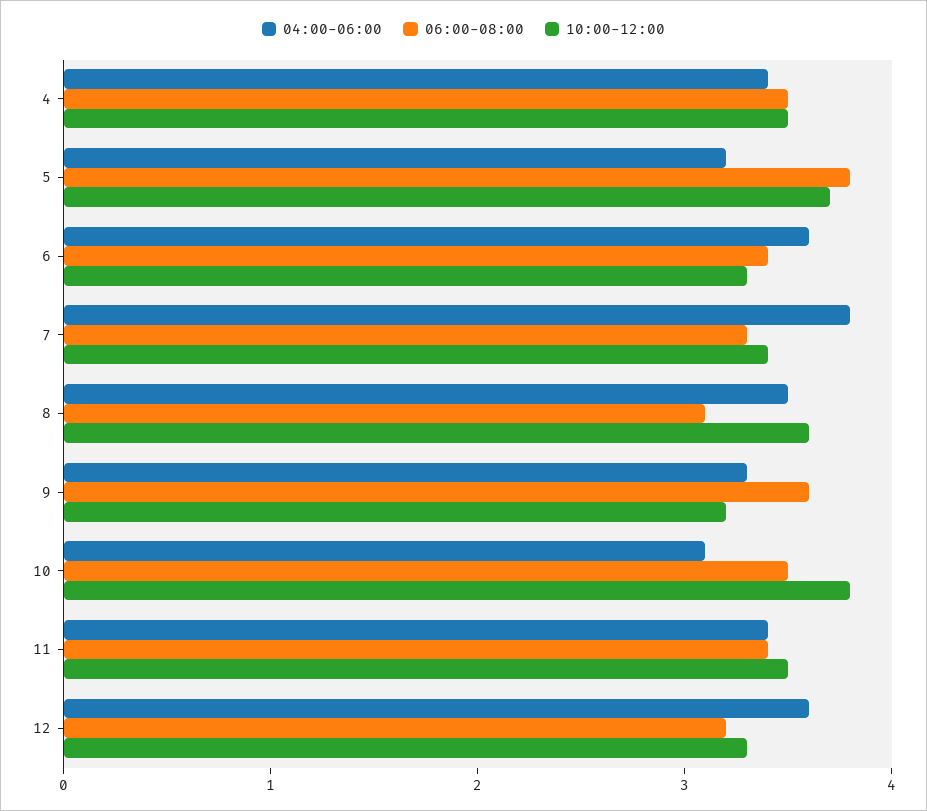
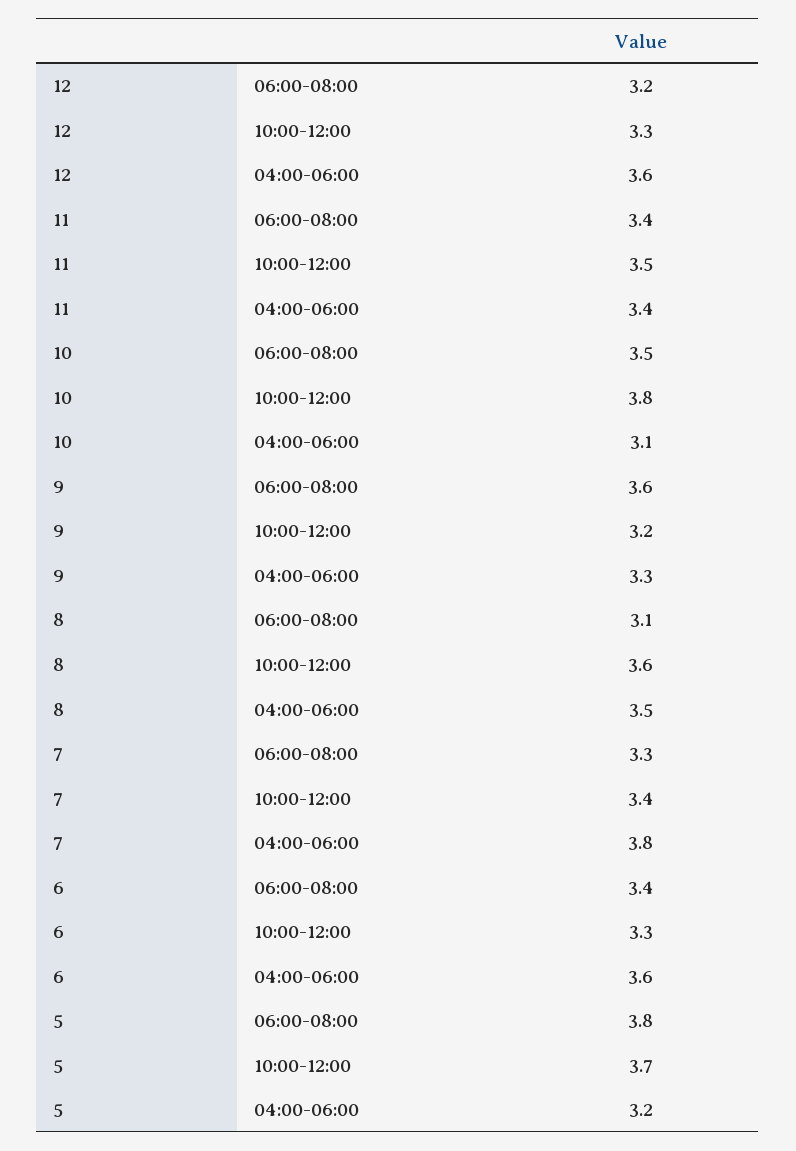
  {
    "04:00-06:00": {
-     "4": 3.4,
      "5": 3.2,
      "6": 3.6,
      "7": 3.8,
      "8": 3.5,
      "9": 3.3,
      "10": 3.1,
      "11": 3.4,
      "12": 3.6
    },
    "06:00-08:00": {
-     "4": 3.5,
      "5": 3.8,
      "6": 3.4,
      "7": 3.3,
      "8": 3.1,
      "9": 3.6,
      "10": 3.5,
      "11": 3.4,
      "12": 3.2
    },
    "10:00-12:00": {
-     "4": 3.5,
      "5": 3.7,
      "6": 3.3,
      "7": 3.4,
      "8": 3.6,
      "9": 3.2,
      "10": 3.8,
      "11": 3.5,
      "12": 3.3
    }
  }

